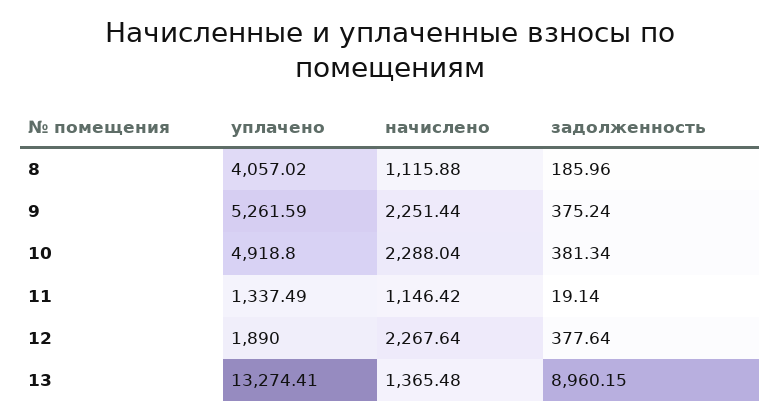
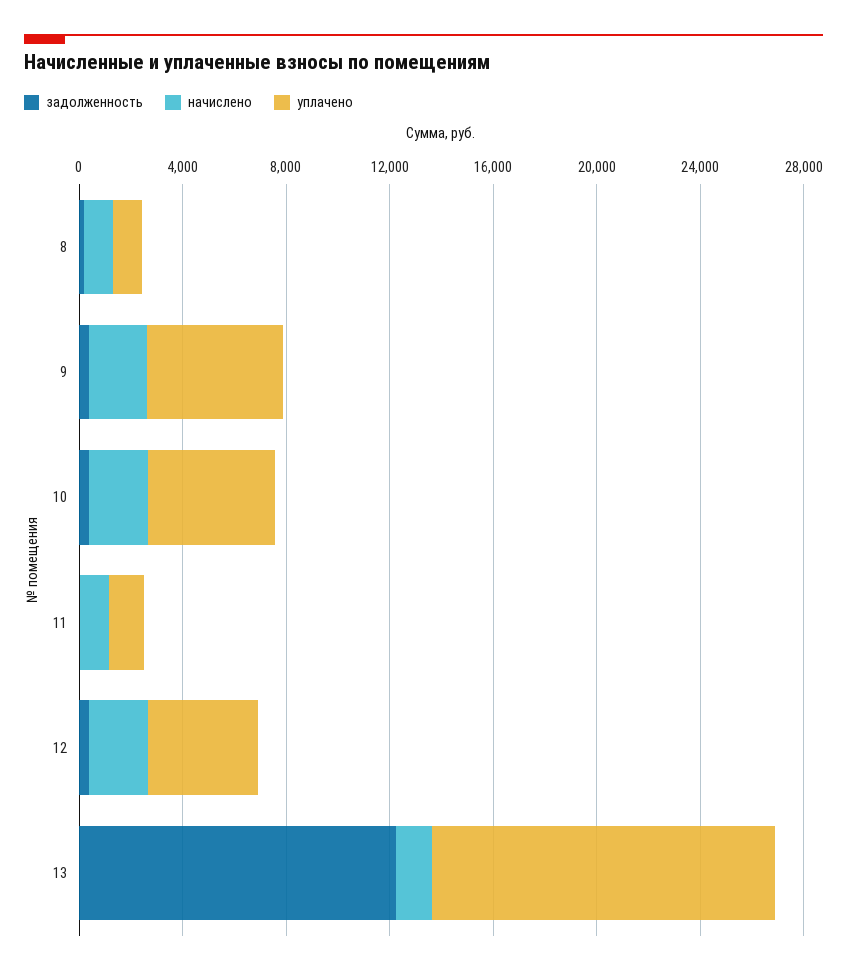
  {
    "уплачено": {
-     "8": 4057.02,
+     "8": 1000,
      "9": 5261.59,
      "10": 4918.8,
      "11": 1337.49,
-     "12": 1890,
+     "12": 4000,
      "13": 13274.41
    },
    "начислено": {
      "8": 1115.88,
      "9": 2251.44,
      "10": 2288.04,
      "11": 1146.42,
      "12": 2267.64,
      "13": 1365.48
    },
    "задолженность": {
      "8": 185.96,
      "9": 375.24,
      "10": 381.34,
      "11": 19.14,
      "12": 377.64,
-     "13": 8960.15
+     "13": 12000
    }
  }

